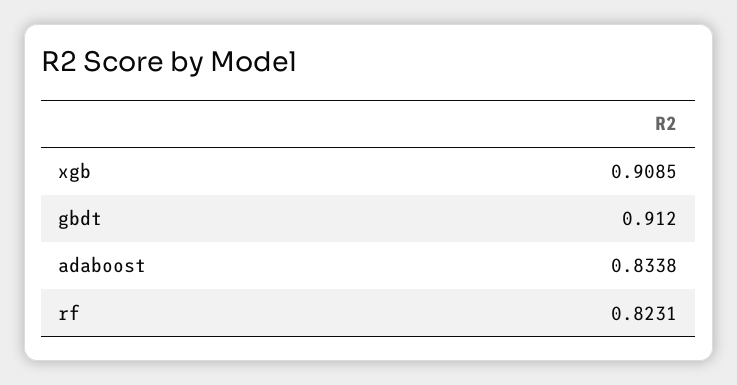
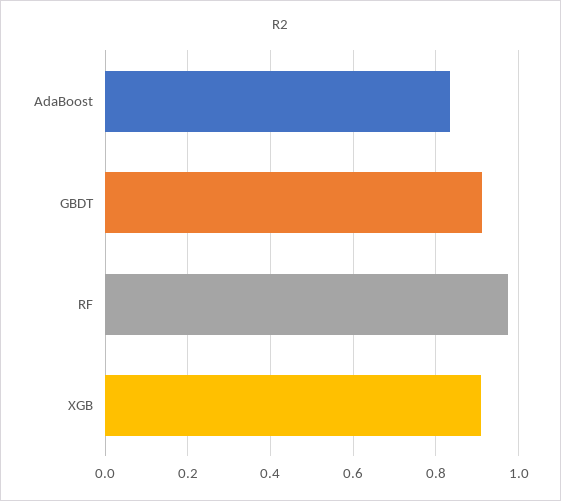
  {
    "xgb": 0.9085,
    "gbdt": 0.912,
    "adaboost": 0.8338,
-   "rf": 0.8231
+   "rf": 0.98
  }

